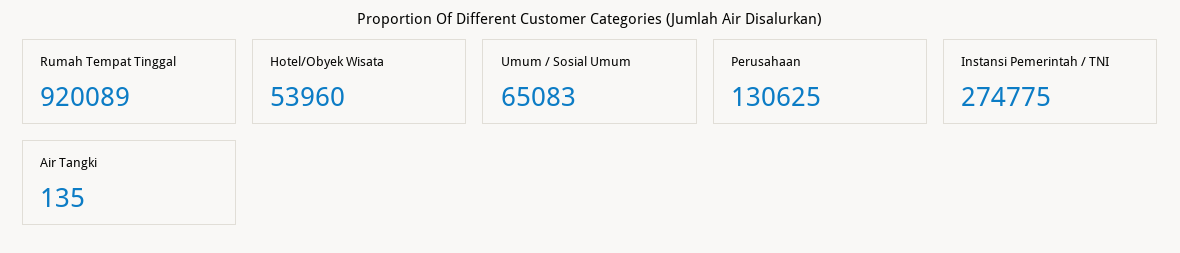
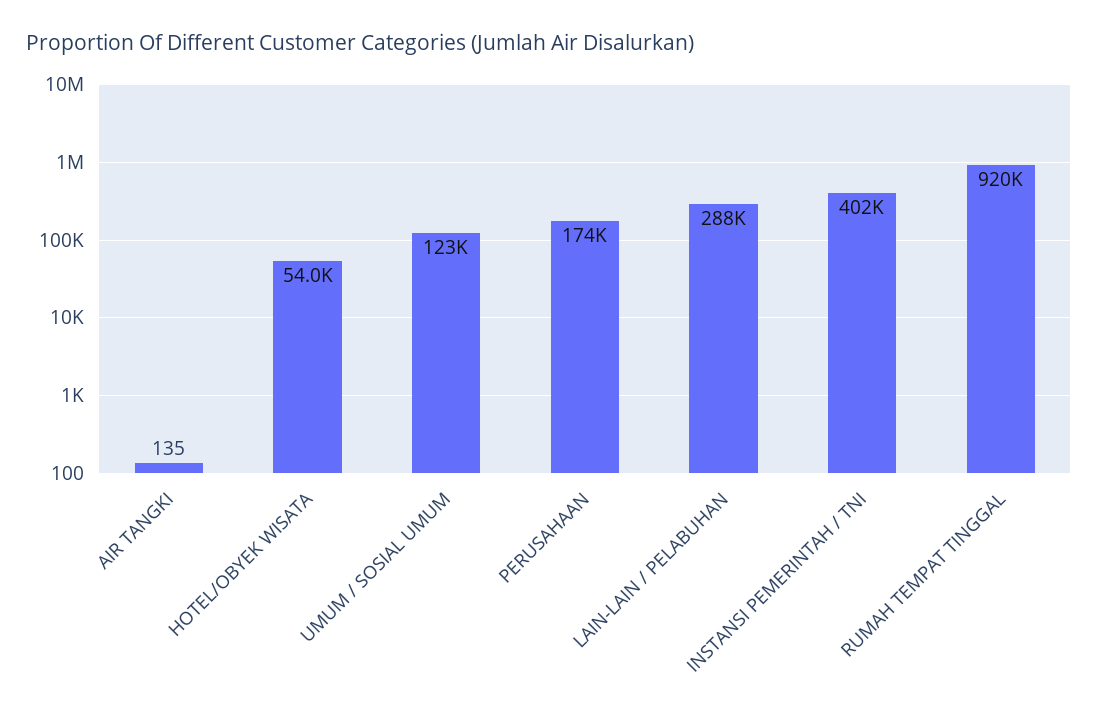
  {
    "Rumah Tempat Tinggal": 920089,
    "Hotel/Obyek Wisata": 53960,
-   "Umum / Sosial Umum": 65083,
+   "Umum / Sosial Umum": 123000,
-   "Perusahaan": 130625,
+   "Perusahaan": 174000,
-   "Instansi Pemerintah / TNI": 274775,
+   "Instansi Pemerintah / TNI": 402000,
-   "Air Tangki": 135
+   "Air Tangki": 135,
+   "LAIN-LAIN / PELABUHAN": 288000
  }

